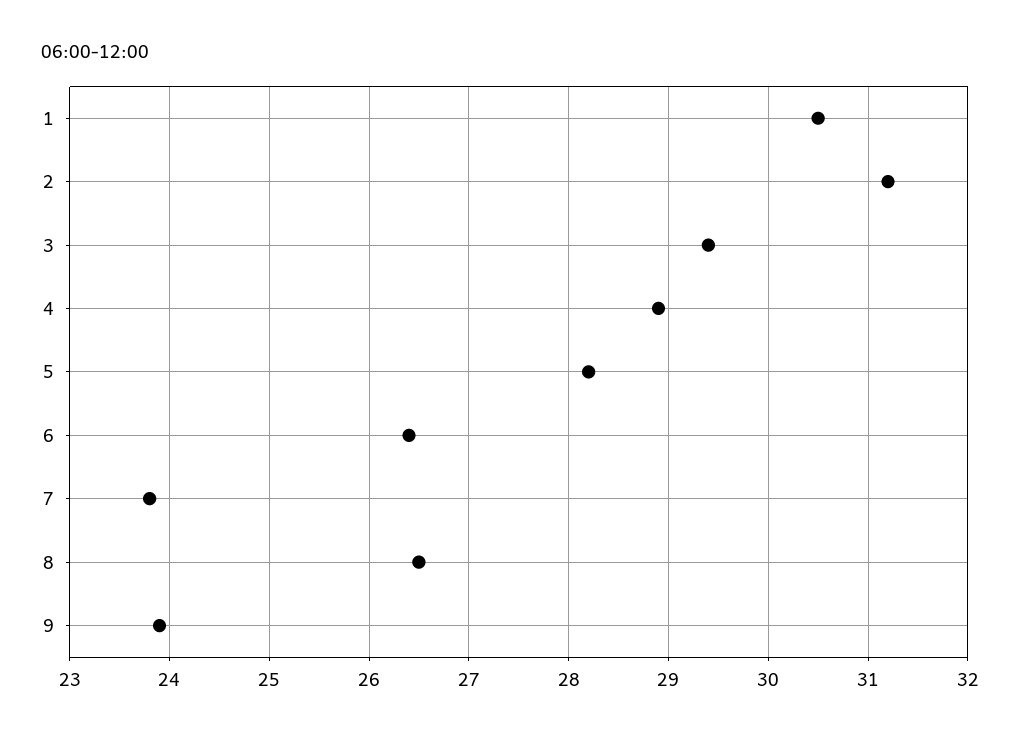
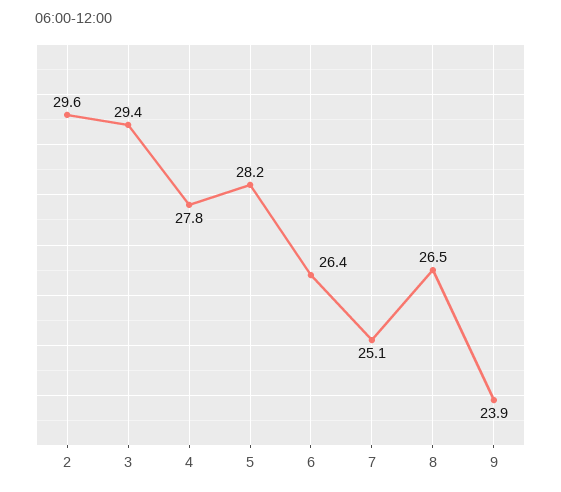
  {
-   "1": 30.5,
-   "2": 31.2,
+   "2": 29.6,
    "3": 29.4,
-   "4": 28.9,
+   "4": 27.8,
    "5": 28.2,
    "6": 26.4,
-   "7": 23.8,
+   "7": 25.1,
    "8": 26.5,
    "9": 23.9
  }

